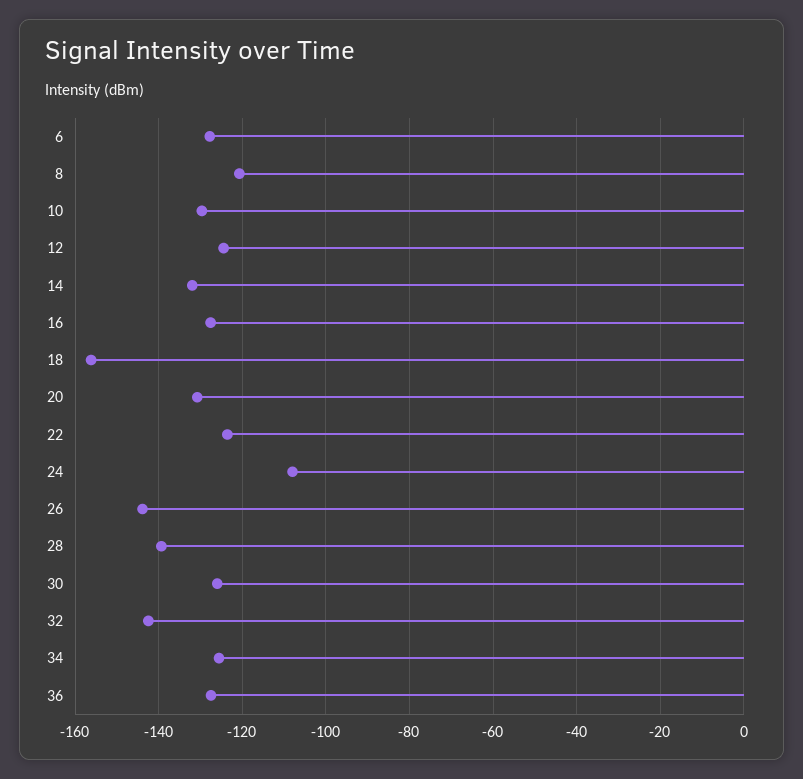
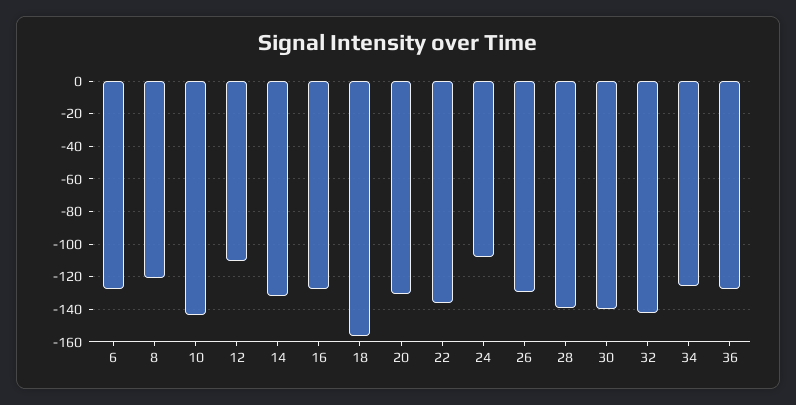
  {
    "6": -128,
    "8": -120,
-   "10": -130,
+   "10": -145,
-   "12": -124,
+   "12": -110,
    "14": -132,
    "16": -128,
    "18": -156,
    "20": -130,
-   "22": -124,
+   "22": -135,
    "24": -108,
-   "26": -144,
+   "26": -130,
    "28": -140,
-   "30": -126,
+   "30": -140,
    "32": -142,
    "34": -126,
    "36": -128
  }

